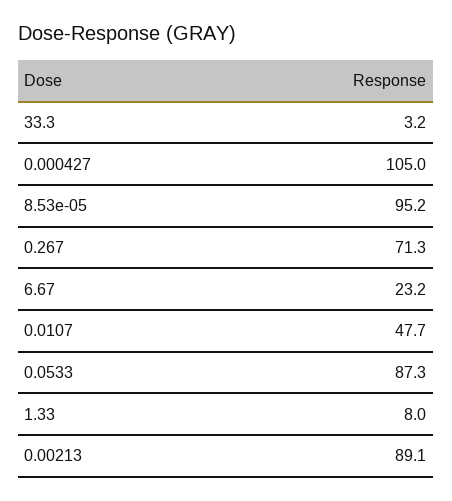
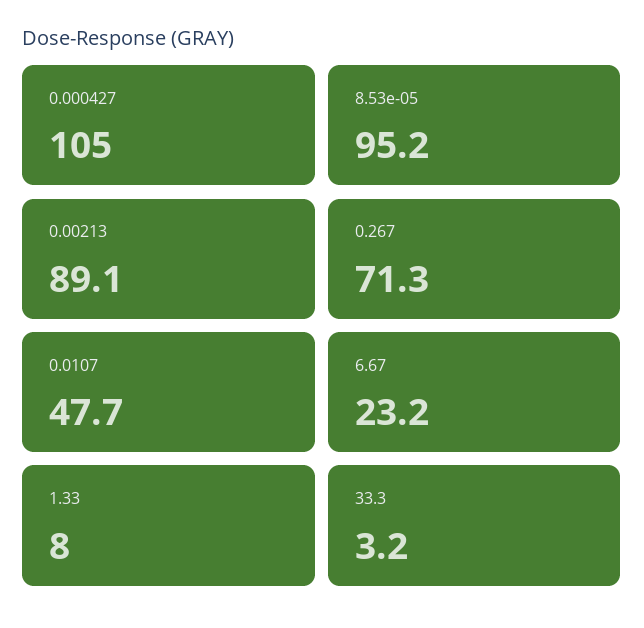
  {
    "33.3": 3.2,
    "0.000427": 105,
    "8.53e-05": 95.2,
    "0.267": 71.3,
    "6.67": 23.2,
    "0.0107": 47.7,
-   "0.0533": 87.3,
    "1.33": 8,
    "0.00213": 89.1
  }

